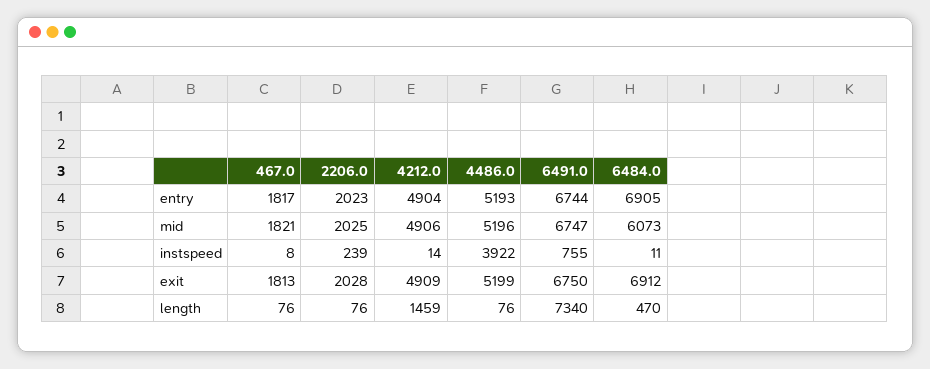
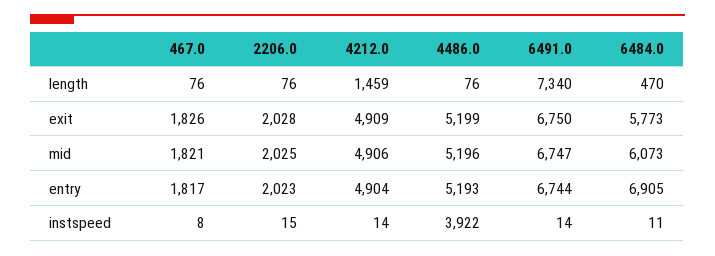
  {
    "467.0": {
      "entry": 1817,
      "mid": 1821,
      "instspeed": 8,
-     "exit": 1813,
+     "exit": 1826,
      "length": 76
    },
    "2206.0": {
      "entry": 2023,
      "mid": 2025,
-     "instspeed": 239,
+     "instspeed": 15,
      "exit": 2028,
      "length": 76
    },
    "4212.0": {
      "entry": 4904,
      "mid": 4906,
      "instspeed": 14,
      "exit": 4909,
      "length": 1459
    },
    "4486.0": {
      "entry": 5193,
      "mid": 5196,
      "instspeed": 3922,
      "exit": 5199,
      "length": 76
    },
    "6491.0": {
      "entry": 6744,
      "mid": 6747,
-     "instspeed": 755,
+     "instspeed": 14,
      "exit": 6750,
      "length": 7340
    },
    "6484.0": {
      "entry": 6905,
      "mid": 6073,
      "instspeed": 11,
-     "exit": 6912,
+     "exit": 5773,
      "length": 470
    }
  }

